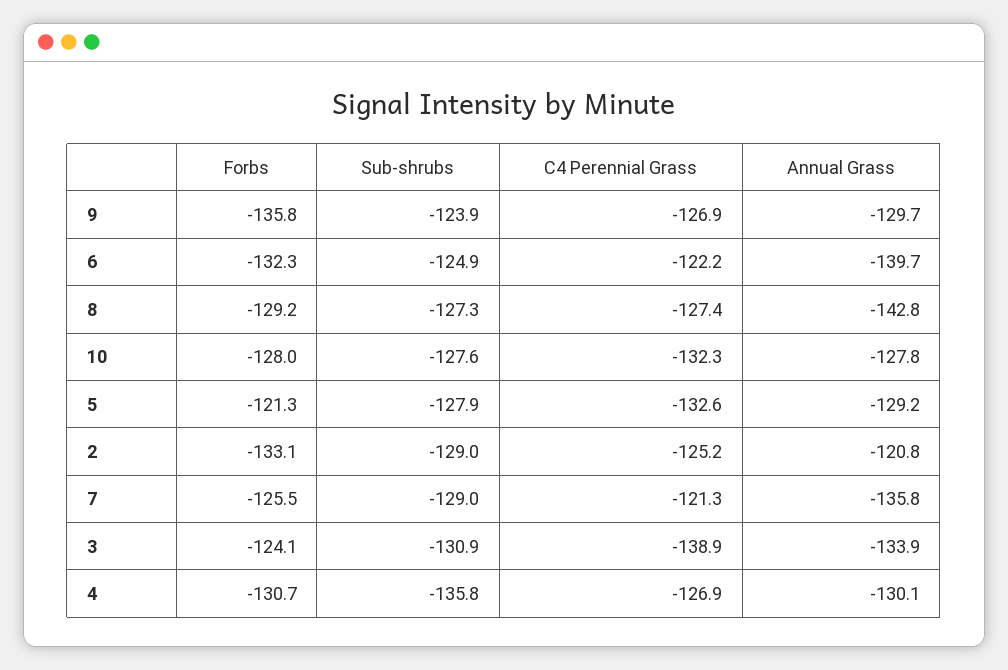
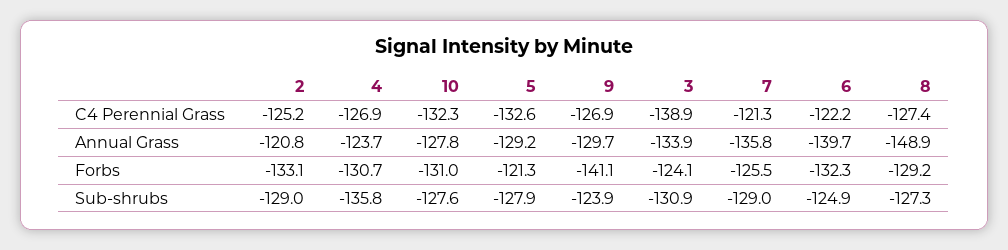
  {
    "Forbs": {
-     "9": -135.8,
+     "9": -141.1,
      "6": -132.3,
      "8": -129.2,
-     "10": -128,
+     "10": -131,
      "5": -121.3,
      "2": -133.1,
      "7": -125.5,
      "3": -124.1,
      "4": -130.7
    },
    "Sub-shrubs": {
      "9": -123.9,
      "6": -124.9,
      "8": -127.3,
      "10": -127.6,
      "5": -127.9,
      "2": -129,
      "7": -129,
      "3": -130.9,
      "4": -135.8
    },
    "C4 Perennial Grass": {
      "9": -126.9,
      "6": -122.2,
      "8": -127.4,
      "10": -132.3,
      "5": -132.6,
      "2": -125.2,
      "7": -121.3,
      "3": -138.9,
      "4": -126.9
    },
    "Annual Grass": {
      "9": -129.7,
      "6": -139.7,
-     "8": -142.8,
+     "8": -148.9,
      "10": -127.8,
      "5": -129.2,
      "2": -120.8,
      "7": -135.8,
      "3": -133.9,
-     "4": -130.1
+     "4": -123.7
    }
  }

